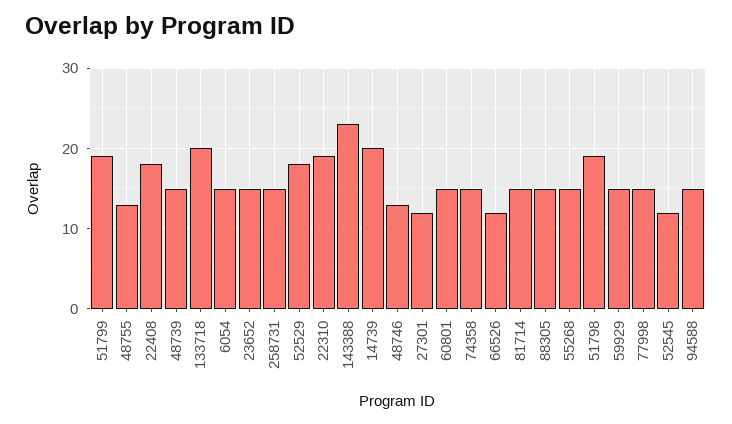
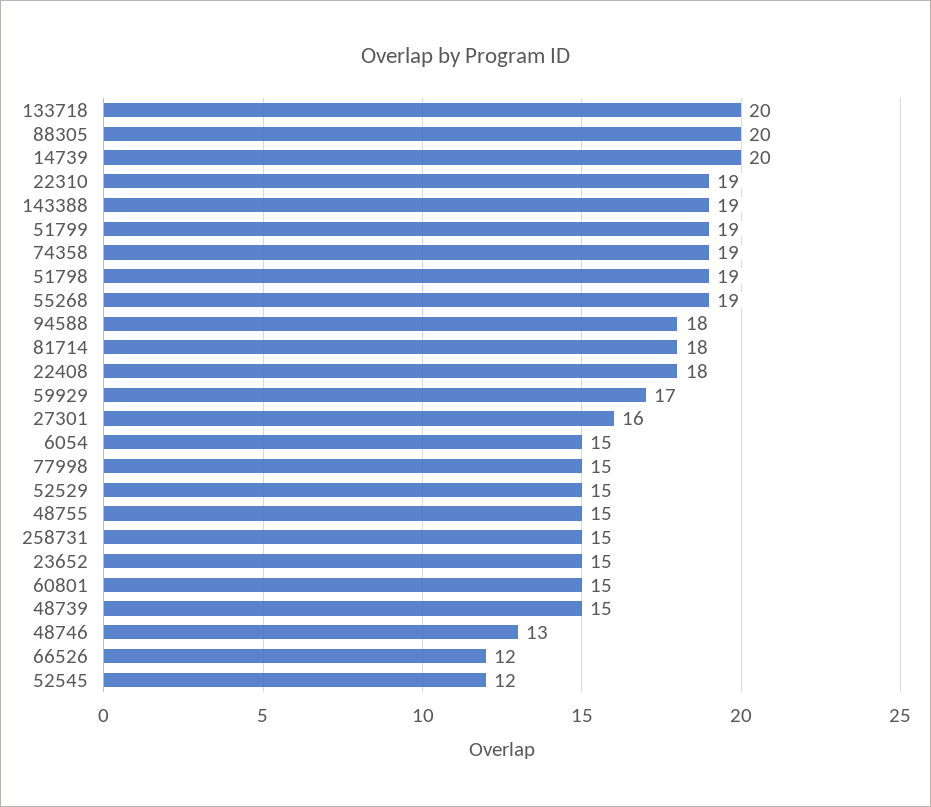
  {
    "51799": 19,
-   "48755": 13,
+   "48755": 15,
    "22408": 18,
    "48739": 15,
    "133718": 20,
    "6054": 15,
    "23652": 15,
    "258731": 15,
-   "52529": 18,
+   "52529": 15,
    "22310": 19,
-   "143388": 23,
+   "143388": 19,
    "14739": 20,
    "48746": 13,
-   "27301": 12,
+   "27301": 16,
    "60801": 15,
-   "74358": 15,
+   "74358": 19,
    "66526": 12,
-   "81714": 15,
+   "81714": 18,
-   "88305": 15,
+   "88305": 20,
-   "55268": 15,
+   "55268": 19,
    "51798": 19,
-   "59929": 15,
+   "59929": 17,
    "77998": 15,
    "52545": 12,
-   "94588": 15
+   "94588": 18
  }

